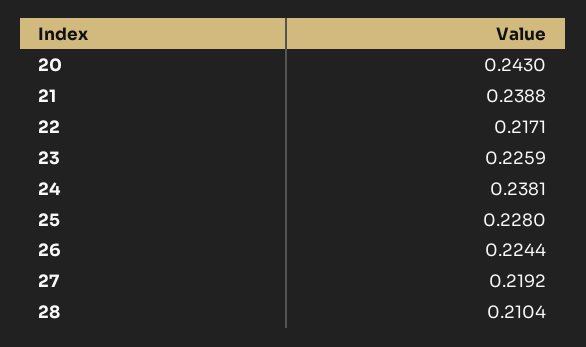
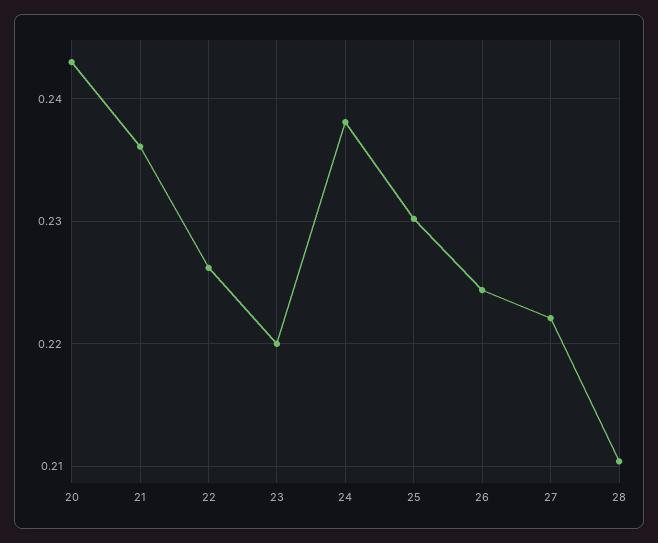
  {
    "20": 0.243,
-   "21": 0.2388,
+   "21": 0.236,
-   "22": 0.2171,
+   "22": 0.226,
-   "23": 0.2259,
+   "23": 0.22,
    "24": 0.2381,
-   "25": 0.228,
+   "25": 0.23,
    "26": 0.2244,
-   "27": 0.2192,
+   "27": 0.222,
    "28": 0.2104
  }

